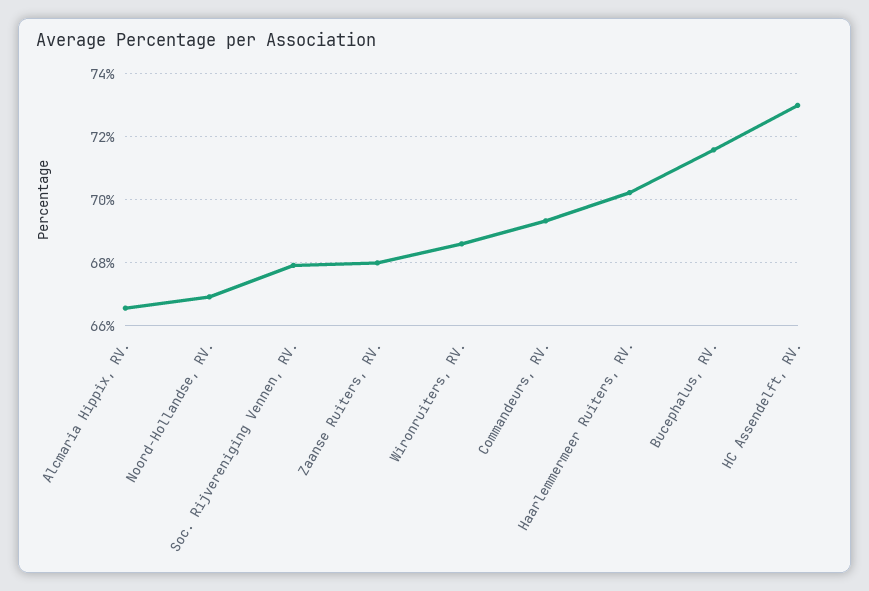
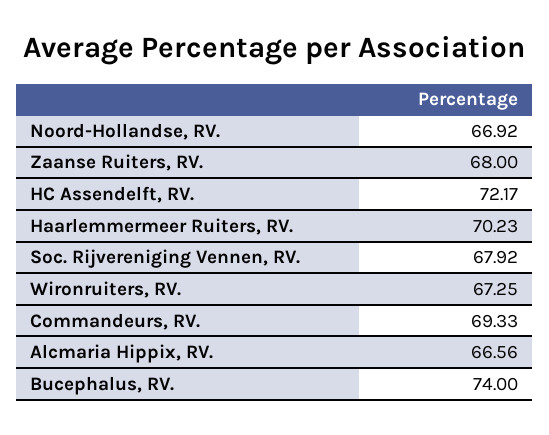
  {
    "Alcmaria Hippix, RV.": 66.56,
    "Noord-Hollandse, RV.": 66.92,
    "Soc. Rijvereniging Vennen, RV.": 67.92,
    "Zaanse Ruiters, RV.": 68,
-   "Wironruiters, RV.": 68.6,
+   "Wironruiters, RV.": 67.25,
    "Commandeurs, RV.": 69.33,
    "Haarlemmermeer Ruiters, RV.": 70.23,
-   "Bucephalus, RV.": 71.6,
+   "Bucephalus, RV.": 74,
-   "HC Assendelft, RV.": 73
+   "HC Assendelft, RV.": 72.17
  }

